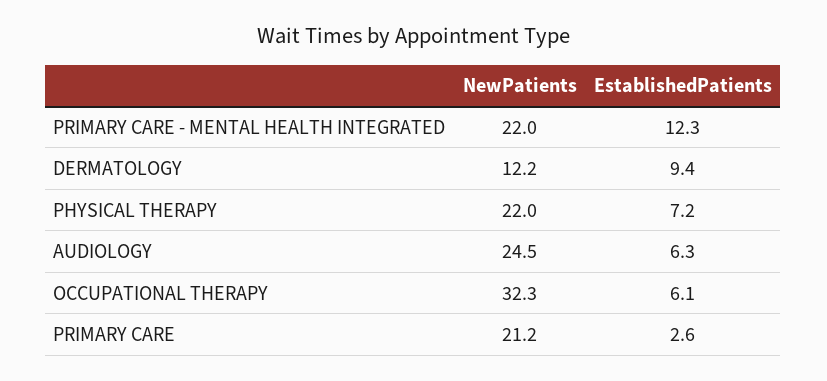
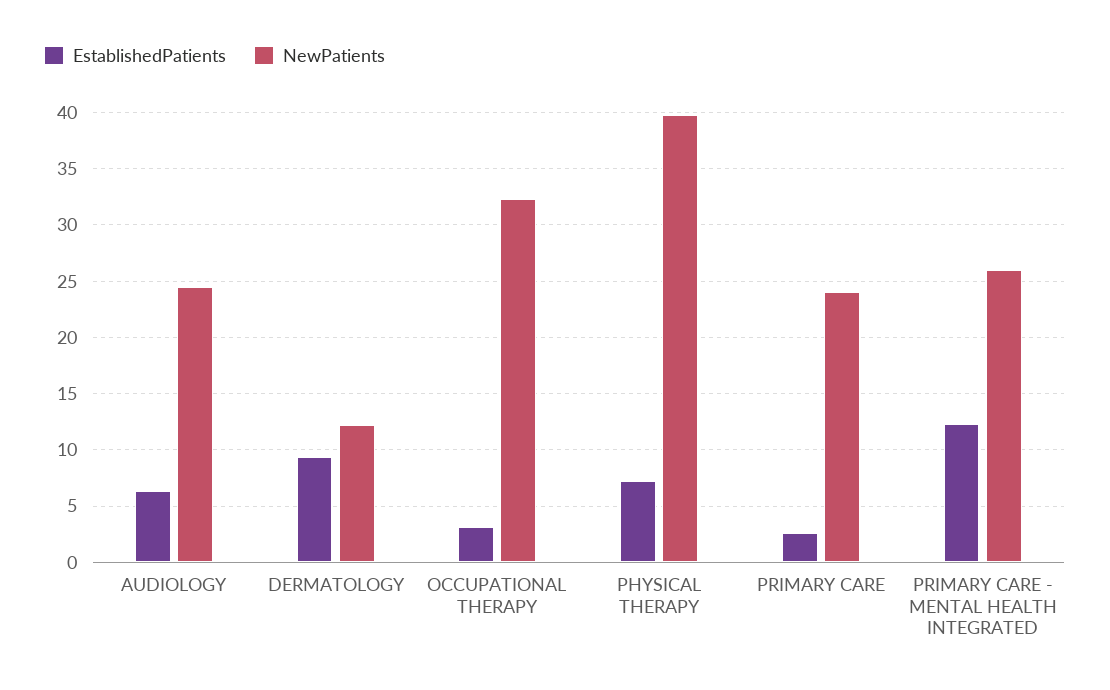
  {
    "NewPatients": {
-     "PRIMARY CARE - MENTAL HEALTH INTEGRATED": 22,
+     "PRIMARY CARE - MENTAL HEALTH INTEGRATED": 26,
      "DERMATOLOGY": 12.2,
-     "PHYSICAL THERAPY": 22,
+     "PHYSICAL THERAPY": 40,
      "AUDIOLOGY": 24.5,
      "OCCUPATIONAL THERAPY": 32.3,
-     "PRIMARY CARE": 21.2
+     "PRIMARY CARE": 24
    },
    "EstablishedPatients": {
      "PRIMARY CARE - MENTAL HEALTH INTEGRATED": 12.3,
      "DERMATOLOGY": 9.4,
      "PHYSICAL THERAPY": 7.2,
      "AUDIOLOGY": 6.3,
-     "OCCUPATIONAL THERAPY": 6.1,
+     "OCCUPATIONAL THERAPY": 3,
      "PRIMARY CARE": 2.6
    }
  }

